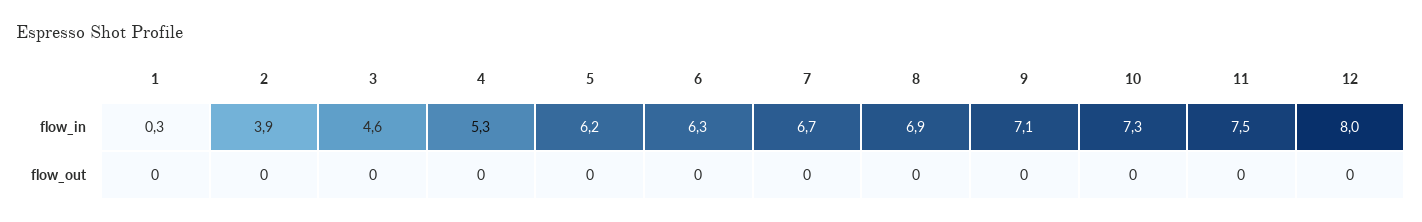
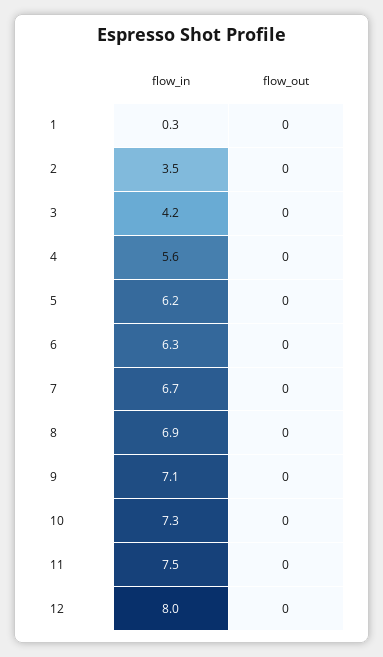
  {
    "1": {
      "flow_in": 0.3,
      "flow_out": 0
    },
    "2": {
-     "flow_in": 3.9,
+     "flow_in": 3.5,
      "flow_out": 0
    },
    "3": {
-     "flow_in": 4.6,
+     "flow_in": 4.2,
      "flow_out": 0
    },
    "4": {
-     "flow_in": 5.3,
+     "flow_in": 5.6,
      "flow_out": 0
    },
    "5": {
      "flow_in": 6.2,
      "flow_out": 0
    },
    "6": {
      "flow_in": 6.3,
      "flow_out": 0
    },
    "7": {
      "flow_in": 6.7,
      "flow_out": 0
    },
    "8": {
      "flow_in": 6.9,
      "flow_out": 0
    },
    "9": {
      "flow_in": 7.1,
      "flow_out": 0
    },
    "10": {
      "flow_in": 7.3,
      "flow_out": 0
    },
    "11": {
      "flow_in": 7.5,
      "flow_out": 0
    },
    "12": {
      "flow_in": 8,
      "flow_out": 0
    }
  }

